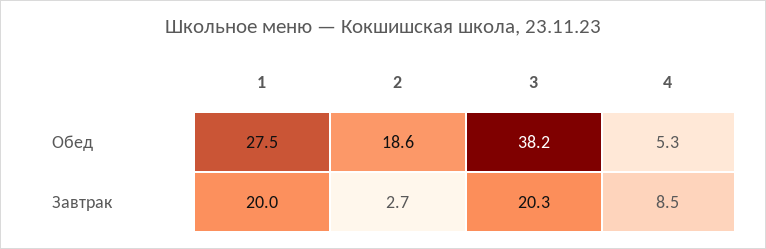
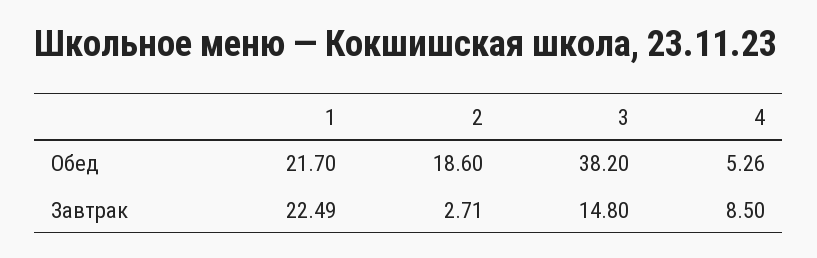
  {
    "1": {
-     "Обед": 27.5,
+     "Обед": 21.7,
-     "Завтрак": 20
+     "Завтрак": 22.49
    },
    "2": {
      "Обед": 18.6,
      "Завтрак": 2.71
    },
    "3": {
      "Обед": 38.2,
-     "Завтрак": 20.3
+     "Завтрак": 14.8
    },
    "4": {
      "Обед": 5.26,
      "Завтрак": 8.5
    }
  }

